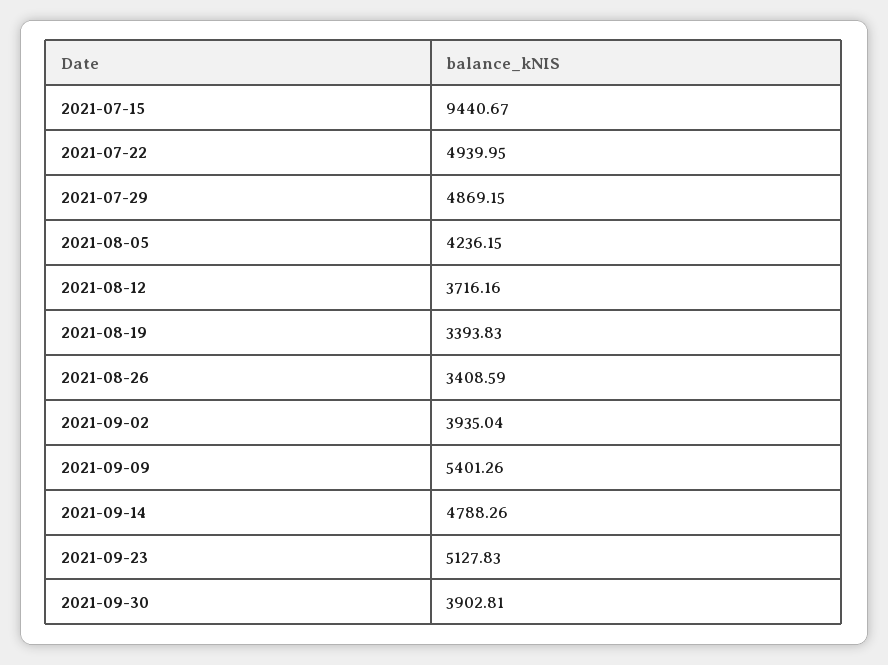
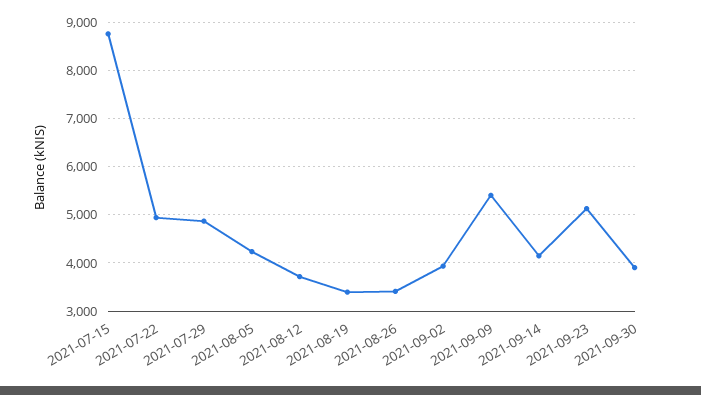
  {
-   "2021-07-15": 9440.67,
+   "2021-07-15": 8800,
    "2021-07-22": 4939.95,
    "2021-07-29": 4869.15,
    "2021-08-05": 4236.15,
    "2021-08-12": 3716.16,
    "2021-08-19": 3393.83,
    "2021-08-26": 3408.59,
    "2021-09-02": 3935.04,
    "2021-09-09": 5401.26,
-   "2021-09-14": 4788.26,
+   "2021-09-14": 4200,
    "2021-09-23": 5127.83,
    "2021-09-30": 3902.81
  }

